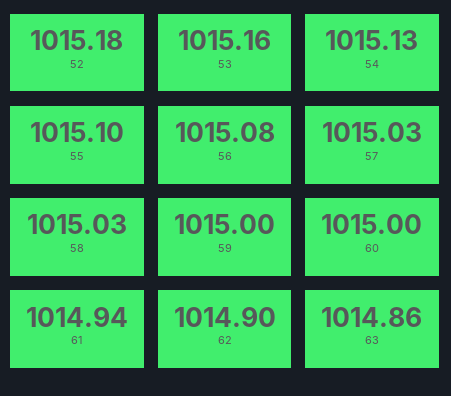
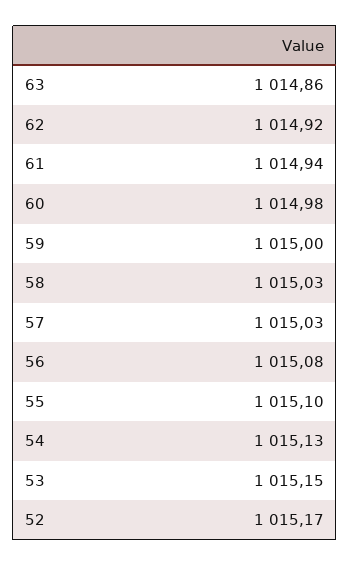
  {
-   "52": 1015.18,
+   "52": 1015.17,
-   "53": 1015.16,
+   "53": 1015.15,
    "54": 1015.13,
    "55": 1015.1,
    "56": 1015.08,
    "57": 1015.03,
    "58": 1015.03,
    "59": 1015,
-   "60": 1015,
+   "60": 1014.98,
    "61": 1014.94,
-   "62": 1014.9,
+   "62": 1014.92,
    "63": 1014.86
  }

